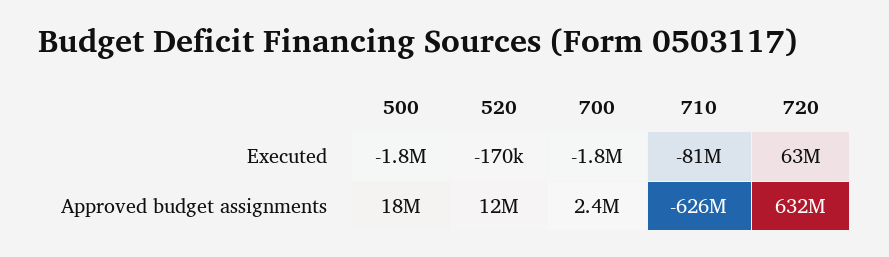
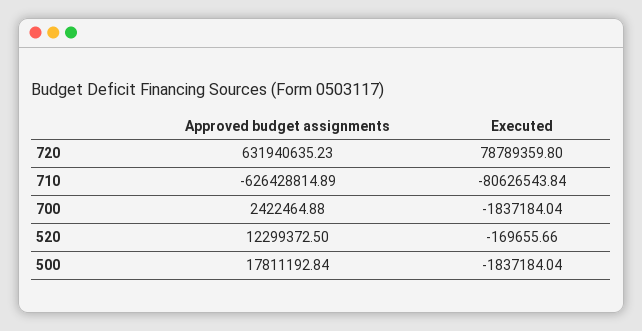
  {
    "500": {
      "Executed": -1837184.04,
      "Approved budget assignments": 17811192.84
    },
    "520": {
      "Executed": -169655.66,
      "Approved budget assignments": 12299372.5
    },
    "700": {
      "Executed": -1837184.04,
      "Approved budget assignments": 2422464.88
    },
    "710": {
      "Executed": -80626543.84,
      "Approved budget assignments": -626428814.89
    },
    "720": {
-     "Executed": 63000000,
+     "Executed": 78789359.8,
      "Approved budget assignments": 631940635.23
    }
  }

